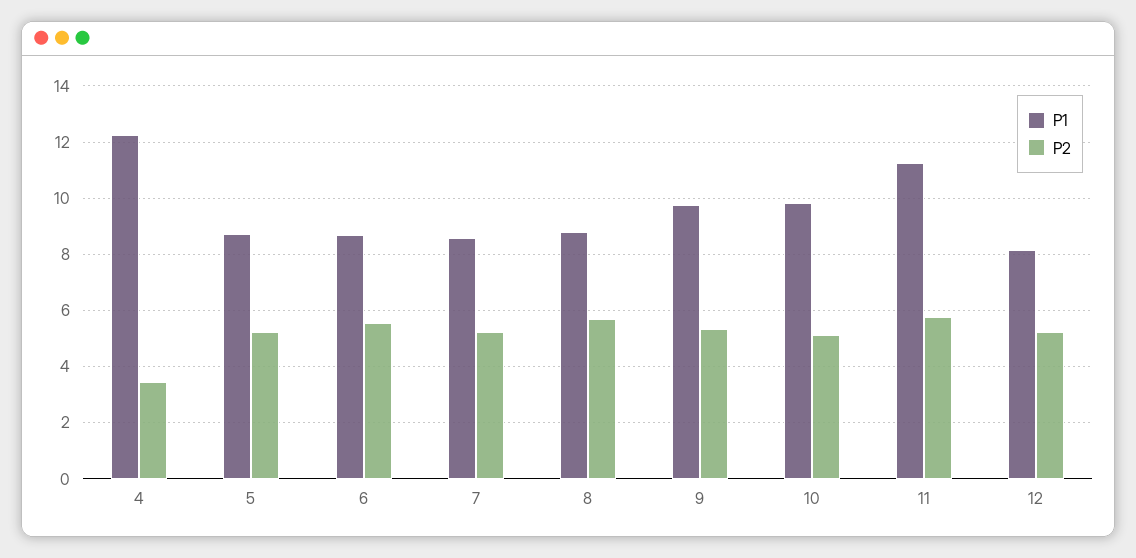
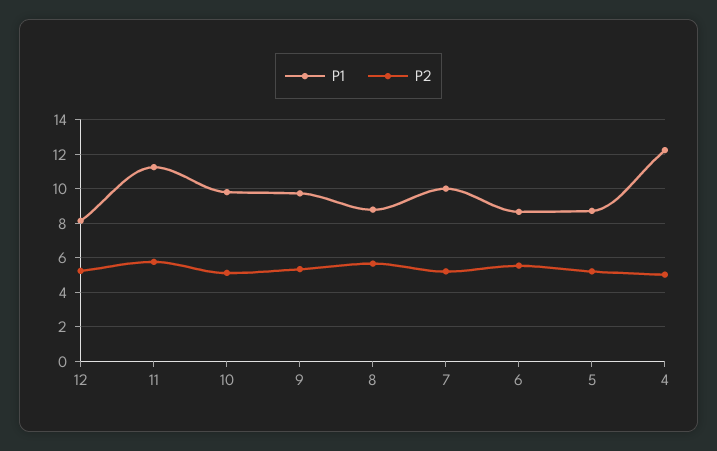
  {
    "P1": {
      "4": 12.25,
      "5": 8.75,
      "6": 8.75,
-     "7": 8.5,
+     "7": 10,
      "8": 8.75,
      "9": 9.75,
      "10": 9.75,
      "11": 11.25,
      "12": 8.25
    },
    "P2": {
-     "4": 3.5,
+     "4": 5,
      "5": 5.25,
      "6": 5.5,
      "7": 5.25,
      "8": 5.75,
      "9": 5.25,
      "10": 5.25,
      "11": 5.75,
      "12": 5.25
    }
  }

